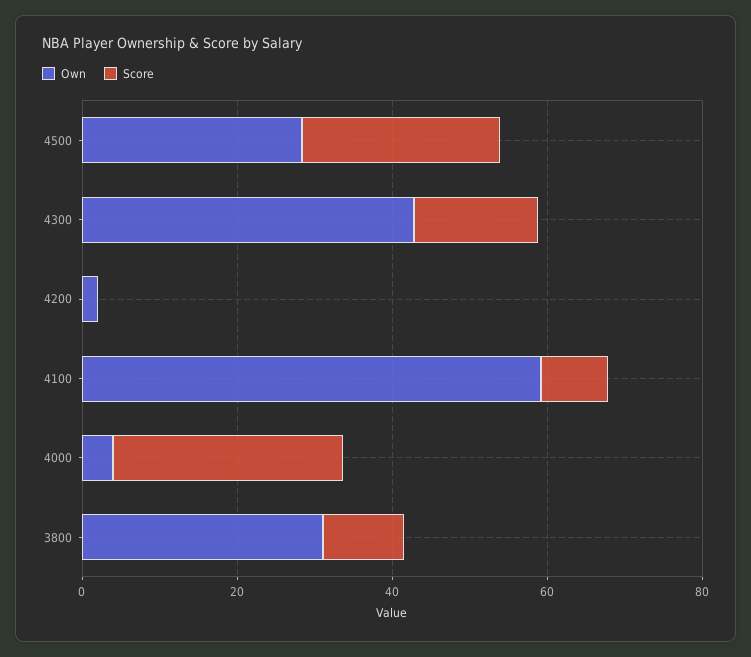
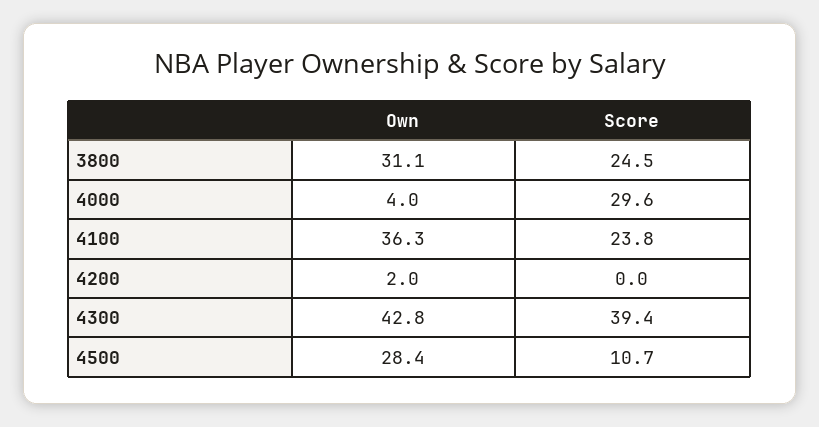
  {
    "Own": {
      "4500": 28.4,
      "4300": 42.8,
      "4200": 2,
-     "4100": 60,
+     "4100": 36.3,
      "4000": 4,
      "3800": 31.1
    },
    "Score": {
-     "4500": 25,
+     "4500": 10.7,
-     "4300": 15,
+     "4300": 39.4,
      "4200": 0,
-     "4100": 10,
+     "4100": 23.8,
      "4000": 29.6,
-     "3800": 10
+     "3800": 24.5
    }
  }

